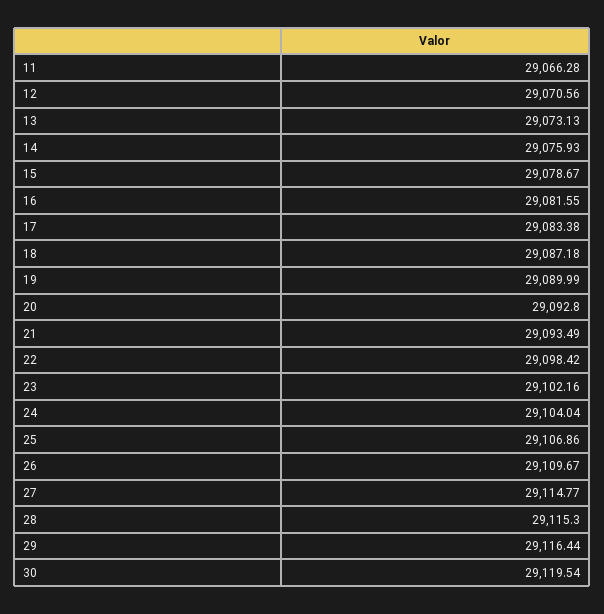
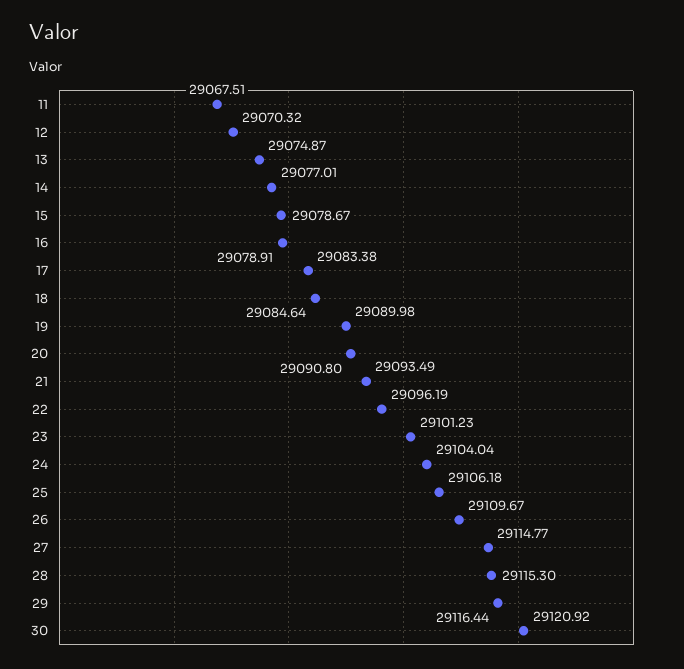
  {
-   "11": 29066.28,
+   "11": 29067.51,
-   "12": 29070.56,
+   "12": 29070.32,
-   "13": 29073.13,
+   "13": 29074.87,
-   "14": 29075.93,
+   "14": 29077.01,
    "15": 29078.67,
-   "16": 29081.55,
+   "16": 29078.91,
    "17": 29083.38,
-   "18": 29087.18,
+   "18": 29084.64,
-   "19": 29089.99,
+   "19": 29089.98,
-   "20": 29092.8,
+   "20": 29090.8,
    "21": 29093.49,
-   "22": 29098.42,
+   "22": 29096.19,
-   "23": 29102.16,
+   "23": 29101.23,
    "24": 29104.04,
-   "25": 29106.86,
+   "25": 29106.18,
    "26": 29109.67,
    "27": 29114.77,
    "28": 29115.3,
    "29": 29116.44,
-   "30": 29119.54
+   "30": 29120.92
  }

